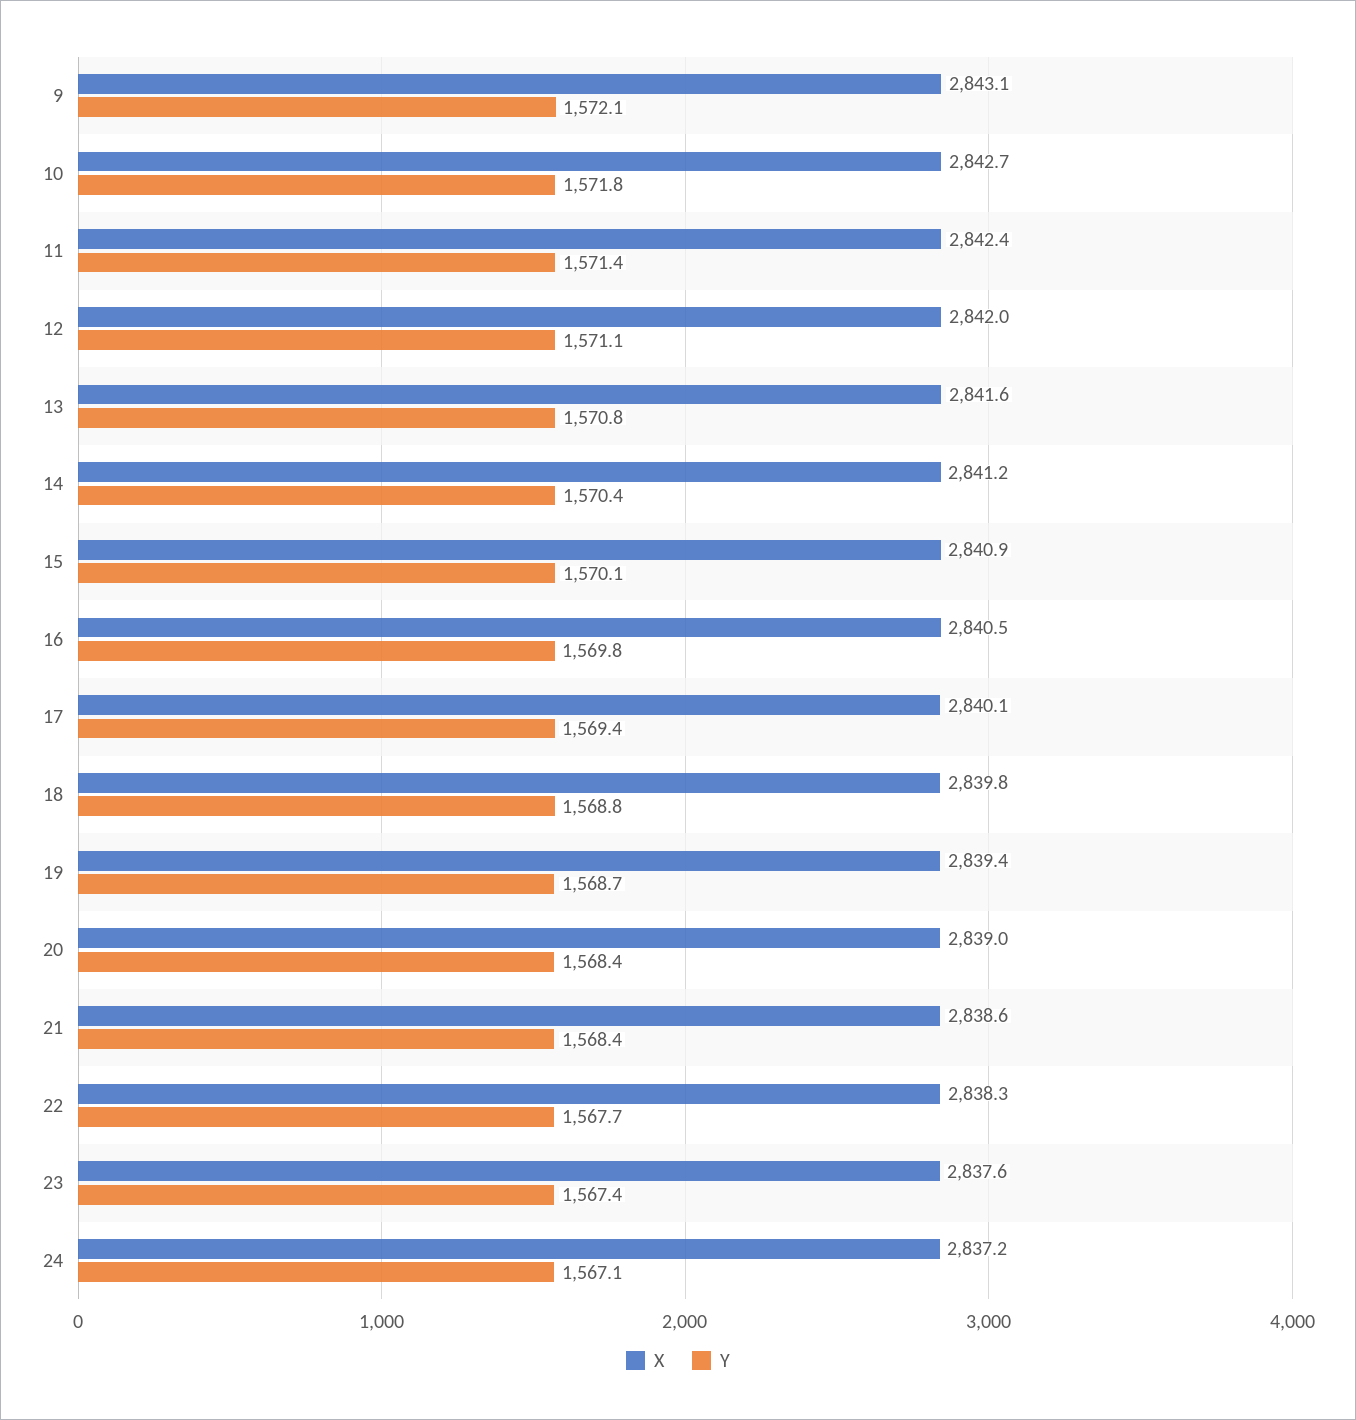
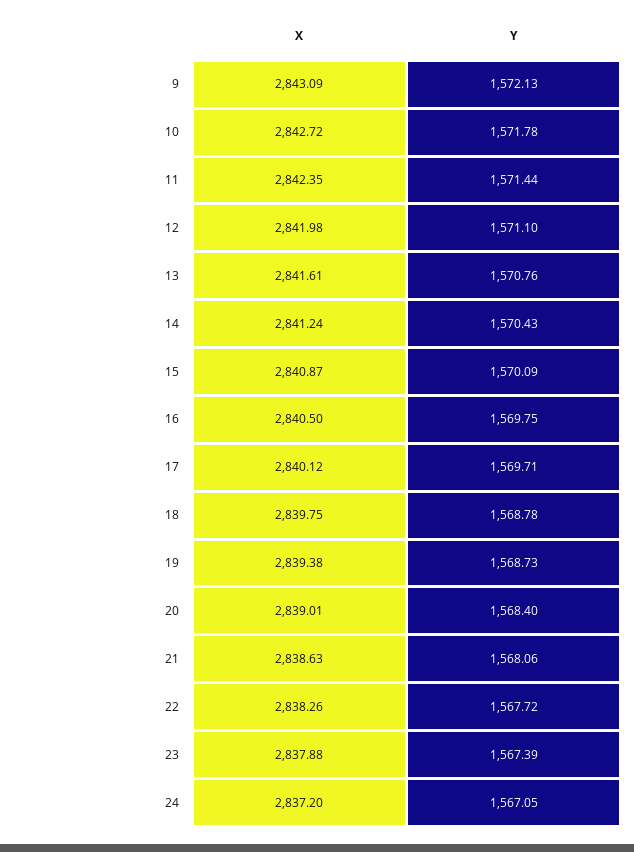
  {
    "X": {
      "9": 2843.09,
      "10": 2842.72,
      "11": 2842.35,
      "12": 2841.98,
      "13": 2841.61,
      "14": 2841.24,
      "15": 2840.87,
      "16": 2840.5,
      "17": 2840.12,
      "18": 2839.75,
      "19": 2839.38,
      "20": 2839.01,
      "21": 2838.63,
      "22": 2838.26,
-     "23": 2837.6,
+     "23": 2837.88,
      "24": 2837.2
    },
    "Y": {
      "9": 1572.13,
      "10": 1571.78,
      "11": 1571.44,
      "12": 1571.1,
      "13": 1570.76,
      "14": 1570.43,
      "15": 1570.09,
      "16": 1569.75,
-     "17": 1569.4,
+     "17": 1569.71,
      "18": 1568.78,
      "19": 1568.73,
      "20": 1568.4,
-     "21": 1568.4,
+     "21": 1568.06,
      "22": 1567.72,
      "23": 1567.39,
      "24": 1567.05
    }
  }

